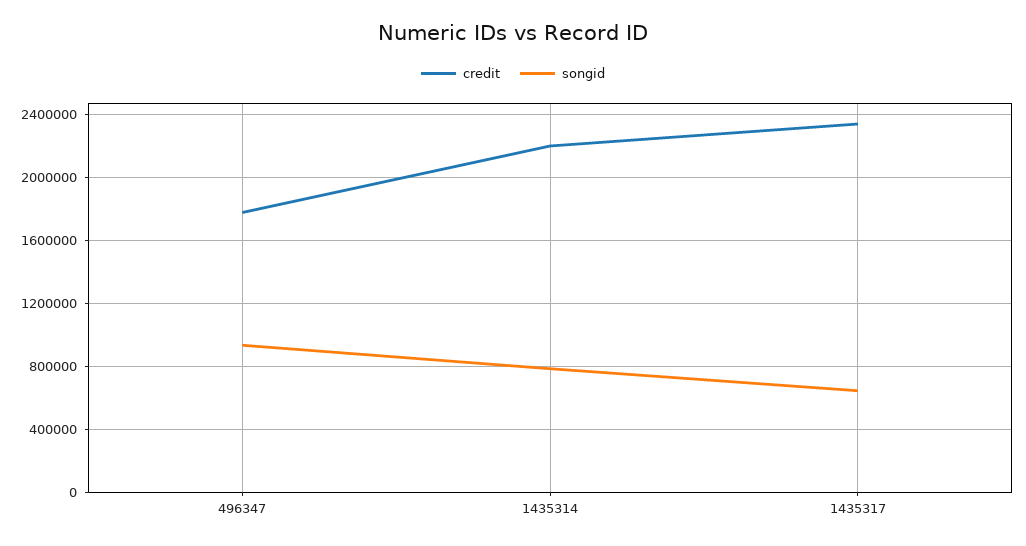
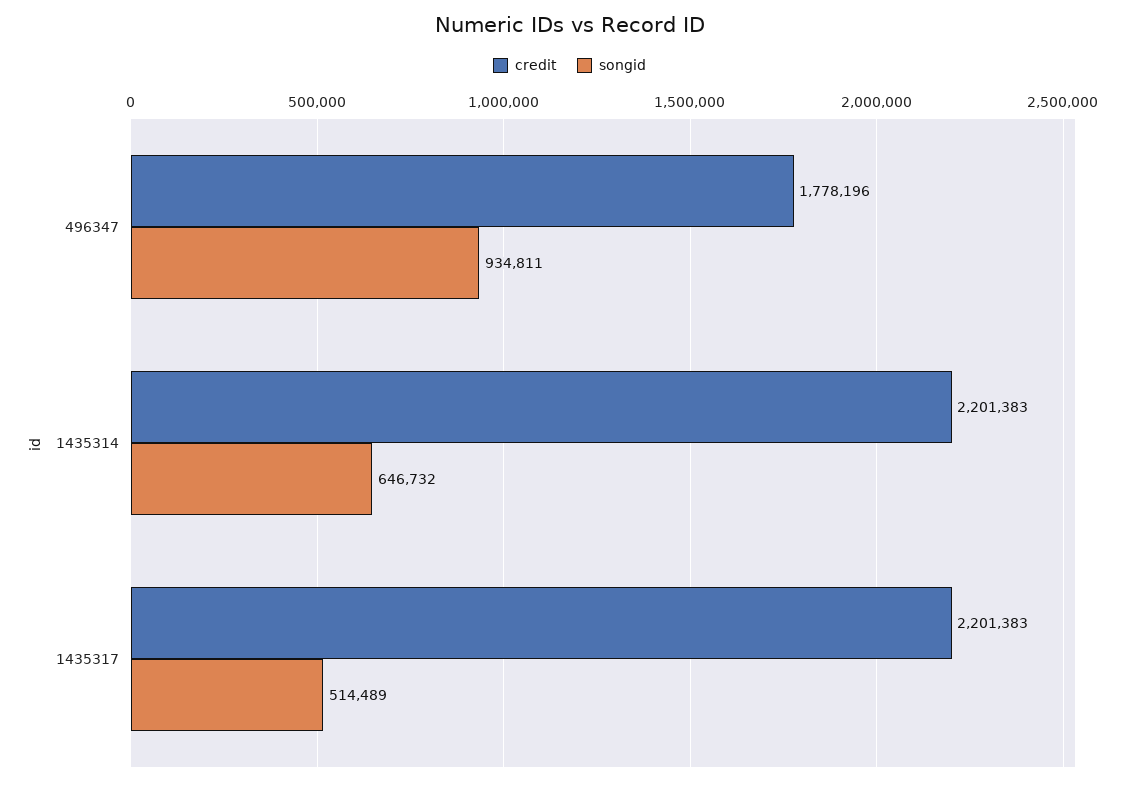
  {
    "credit": {
      "496347": 1778196,
      "1435314": 2201383,
-     "1435317": 2350000
+     "1435317": 2201383
    },
    "songid": {
      "496347": 934811,
-     "1435314": 800000,
+     "1435314": 646732,
-     "1435317": 650000
+     "1435317": 514489
    }
  }

